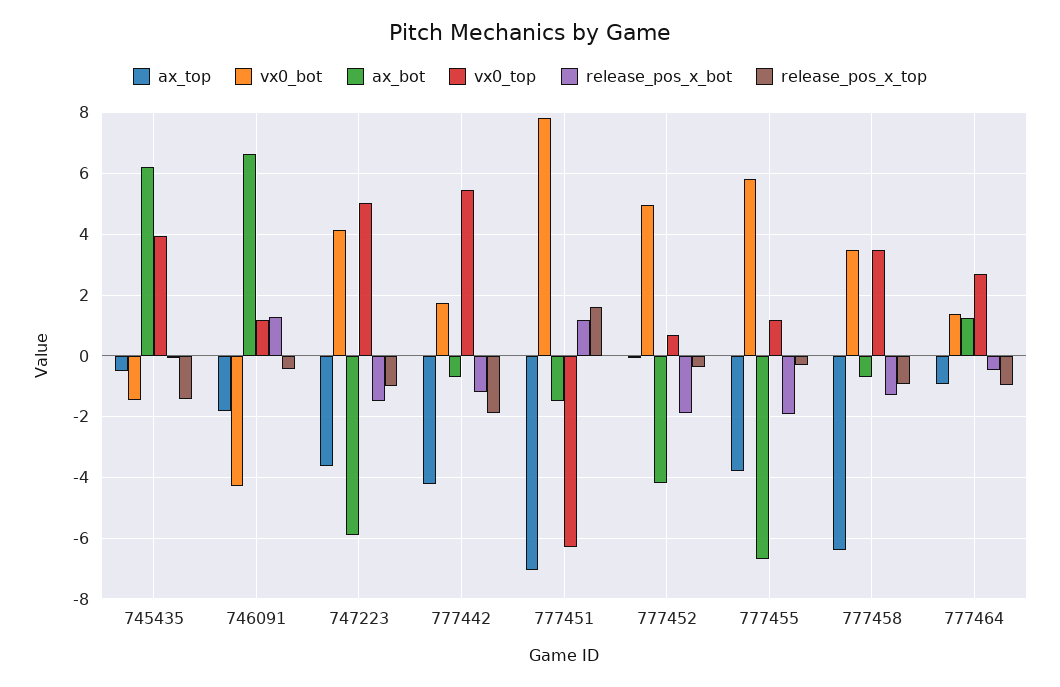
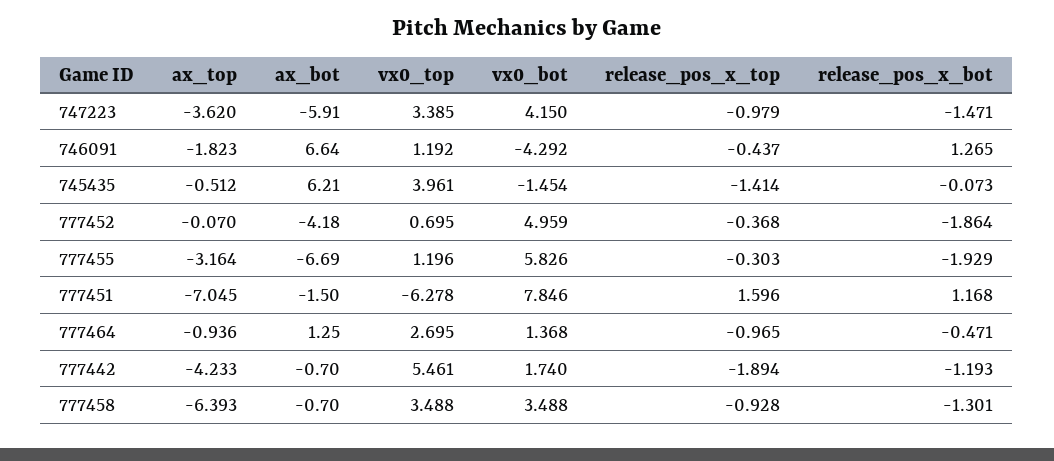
  {
    "ax_top": {
      "745435": -0.512,
      "746091": -1.823,
      "747223": -3.62,
      "777442": -4.233,
      "777451": -7.045,
      "777452": -0.07,
-     "777455": -3.8,
+     "777455": -3.164,
      "777458": -6.393,
      "777464": -0.936
    },
    "vx0_bot": {
      "745435": -1.454,
      "746091": -4.292,
      "747223": 4.15,
      "777442": 1.74,
      "777451": 7.846,
      "777452": 4.959,
      "777455": 5.826,
      "777458": 3.488,
      "777464": 1.368
    },
    "ax_bot": {
      "745435": 6.21,
      "746091": 6.64,
      "747223": -5.91,
      "777442": -0.7,
      "777451": -1.5,
      "777452": -4.18,
      "777455": -6.69,
      "777458": -0.7,
      "777464": 1.25
    },
    "vx0_top": {
      "745435": 3.961,
      "746091": 1.192,
-     "747223": 5,
+     "747223": 3.385,
      "777442": 5.461,
      "777451": -6.278,
      "777452": 0.695,
      "777455": 1.196,
      "777458": 3.488,
      "777464": 2.695
    },
    "release_pos_x_bot": {
      "745435": -0.073,
      "746091": 1.265,
      "747223": -1.471,
      "777442": -1.193,
      "777451": 1.168,
      "777452": -1.864,
      "777455": -1.929,
      "777458": -1.301,
      "777464": -0.471
    },
    "release_pos_x_top": {
      "745435": -1.414,
      "746091": -0.437,
      "747223": -0.979,
      "777442": -1.894,
      "777451": 1.596,
      "777452": -0.368,
      "777455": -0.303,
      "777458": -0.928,
      "777464": -0.965
    }
  }

